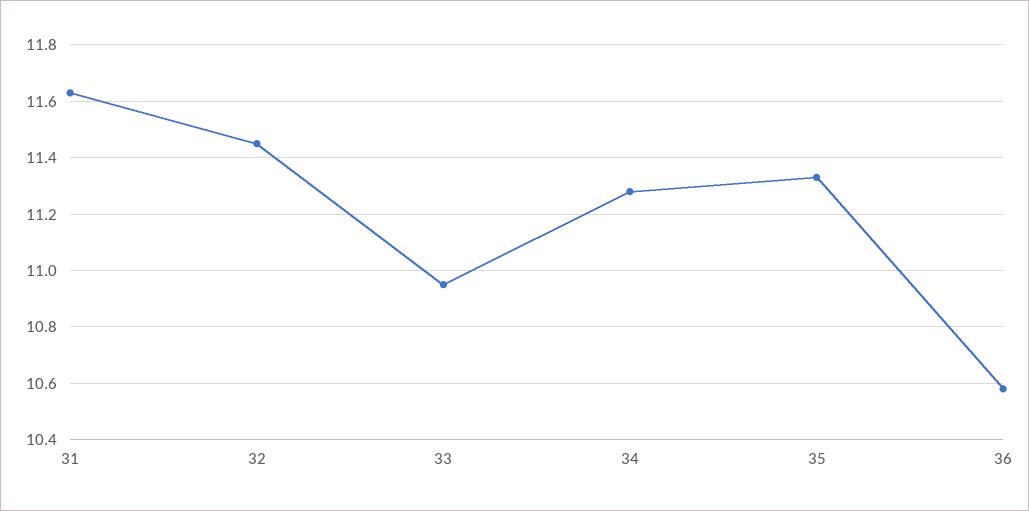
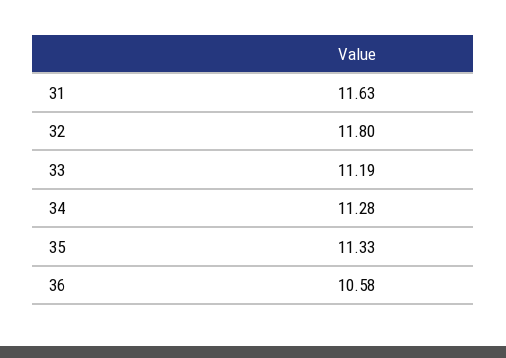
  {
    "31": 11.63,
-   "32": 11.45,
+   "32": 11.8,
-   "33": 10.95,
+   "33": 11.19,
    "34": 11.28,
    "35": 11.33,
    "36": 10.58
  }

